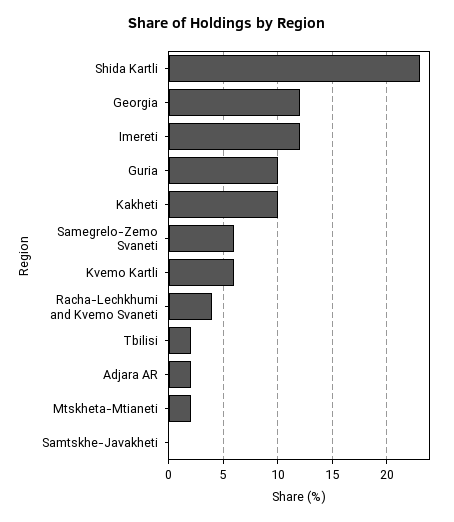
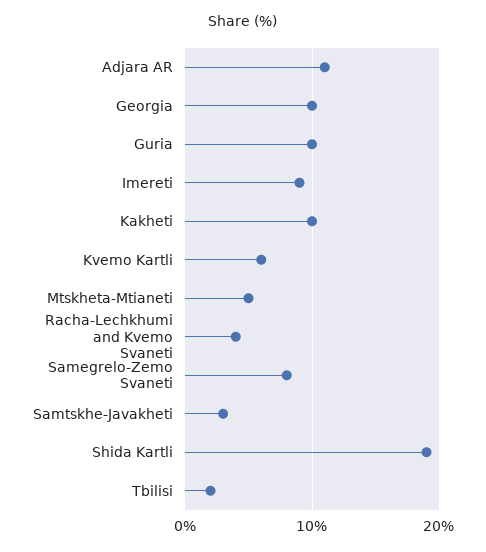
  {
-   "Shida Kartli": 23,
+   "Shida Kartli": 19,
-   "Georgia": 12,
+   "Georgia": 10,
-   "Imereti": 12,
+   "Imereti": 9,
    "Guria": 10,
    "Kakheti": 10,
-   "Samegrelo-Zemo Svaneti": 6,
+   "Samegrelo-Zemo Svaneti": 8,
    "Kvemo Kartli": 6,
    "Racha-Lechkhumi and Kvemo Svaneti": 4,
    "Tbilisi": 2,
-   "Adjara AR": 2,
+   "Adjara AR": 11,
-   "Mtskheta-Mtianeti": 2,
+   "Mtskheta-Mtianeti": 5,
-   "Samtskhe-Javakheti": 0
+   "Samtskhe-Javakheti": 3
  }

